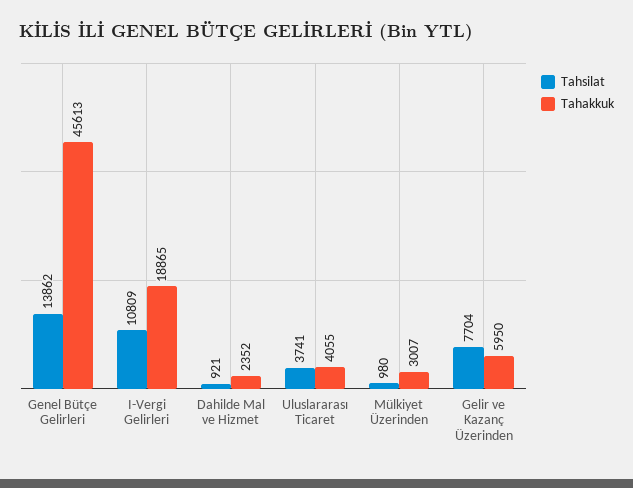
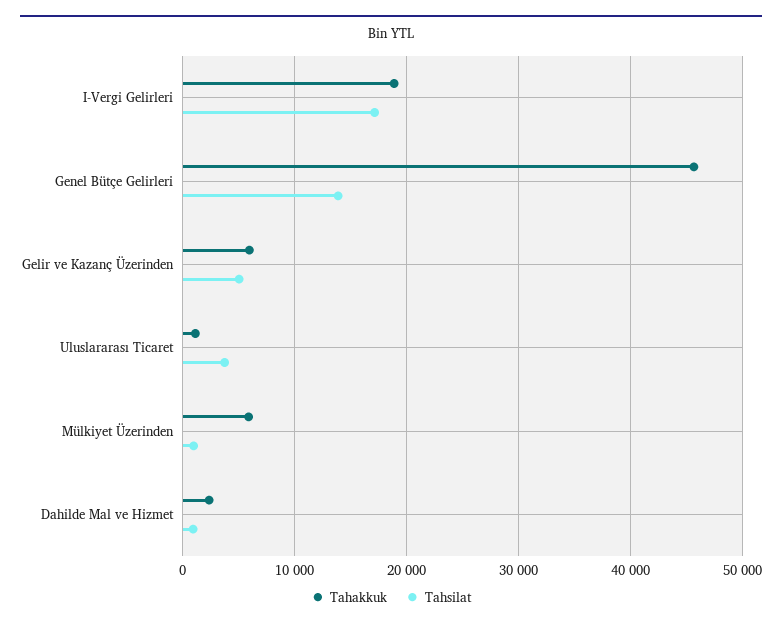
  {
    "Tahsilat": {
      "Genel Bütçe Gelirleri": 13862,
-     "I-Vergi Gelirleri": 10809,
+     "I-Vergi Gelirleri": 17000,
      "Dahilde Mal ve Hizmet": 921,
      "Uluslararası Ticaret": 3741,
      "Mülkiyet Üzerinden": 980,
-     "Gelir ve Kazanç Üzerinden": 7704
+     "Gelir ve Kazanç Üzerinden": 5000
    },
    "Tahakkuk": {
      "Genel Bütçe Gelirleri": 45613,
      "I-Vergi Gelirleri": 18865,
      "Dahilde Mal ve Hizmet": 2352,
-     "Uluslararası Ticaret": 4055,
+     "Uluslararası Ticaret": 1000,
-     "Mülkiyet Üzerinden": 3007,
+     "Mülkiyet Üzerinden": 6000,
      "Gelir ve Kazanç Üzerinden": 5950
    }
  }

